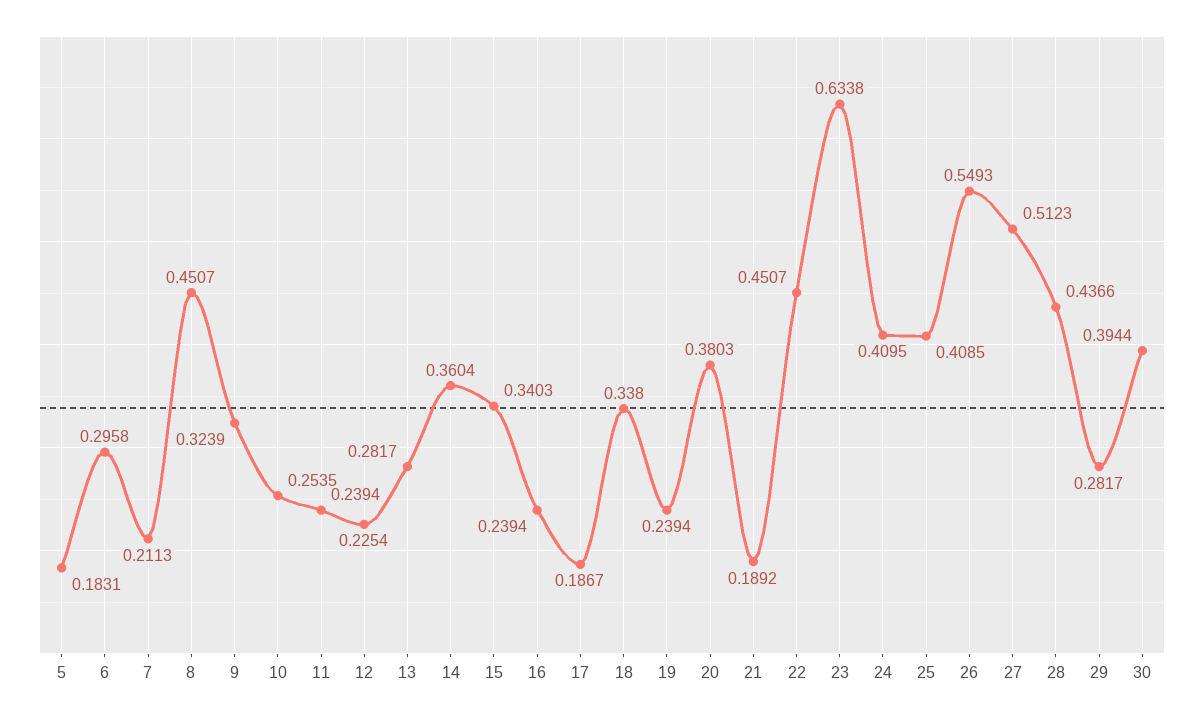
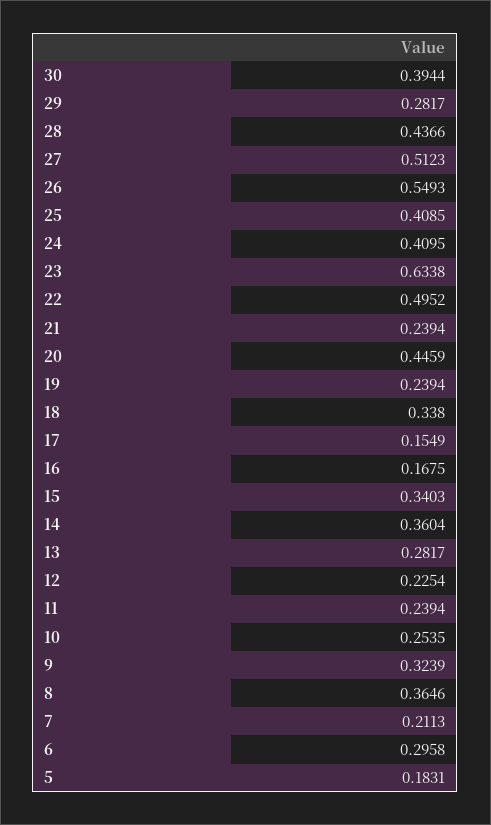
  {
    "5": 0.1831,
    "6": 0.2958,
    "7": 0.2113,
-   "8": 0.4507,
+   "8": 0.3646,
    "9": 0.3239,
    "10": 0.2535,
    "11": 0.2394,
    "12": 0.2254,
    "13": 0.2817,
    "14": 0.3604,
    "15": 0.3403,
-   "16": 0.2394,
+   "16": 0.1675,
-   "17": 0.1867,
+   "17": 0.1549,
    "18": 0.338,
    "19": 0.2394,
-   "20": 0.3803,
+   "20": 0.4459,
-   "21": 0.1892,
+   "21": 0.2394,
-   "22": 0.4507,
+   "22": 0.4952,
    "23": 0.6338,
    "24": 0.4095,
    "25": 0.4085,
    "26": 0.5493,
    "27": 0.5123,
    "28": 0.4366,
    "29": 0.2817,
    "30": 0.3944
  }

